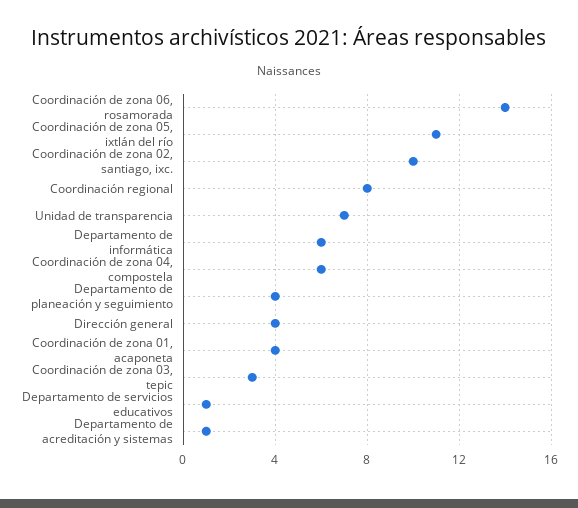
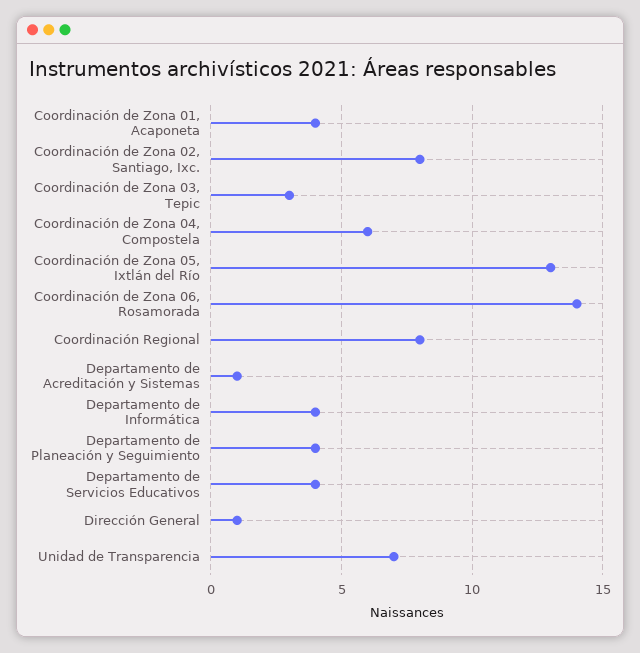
  {
    "Coordinación de zona 06, rosamorada": 14,
-   "Coordinación de zona 05, ixtlán del río": 11,
+   "Coordinación de zona 05, ixtlán del río": 13,
-   "Coordinación de zona 02, santiago, ixc.": 10,
+   "Coordinación de zona 02, santiago, ixc.": 8,
    "Coordinación regional": 8,
    "Unidad de transparencia": 7,
-   "Departamento de informática": 6,
+   "Departamento de informática": 4,
    "Coordinación de zona 04, compostela": 6,
    "Departamento de planeación y seguimiento": 4,
-   "Dirección general": 4,
+   "Dirección general": 1,
    "Coordinación de zona 01, acaponeta": 4,
    "Coordinación de zona 03, tepic": 3,
-   "Departamento de servicios educativos": 1,
+   "Departamento de servicios educativos": 4,
    "Departamento de acreditación y sistemas": 1
  }

